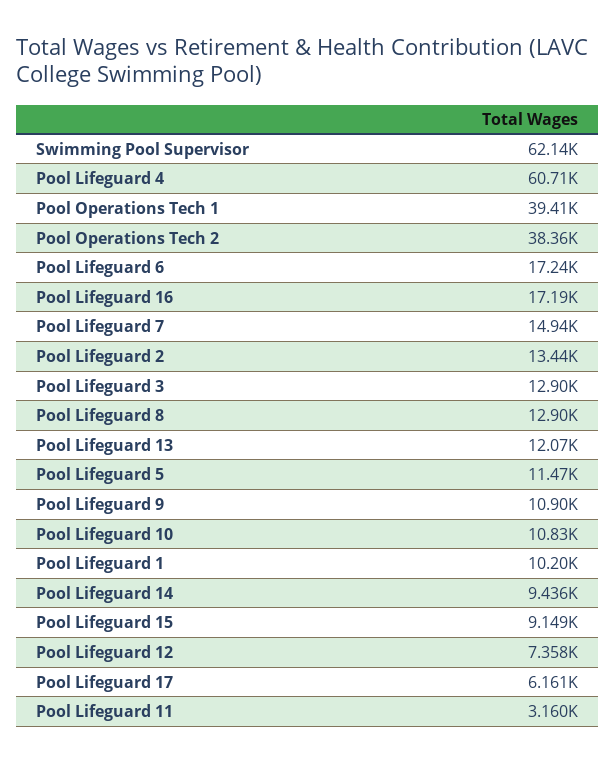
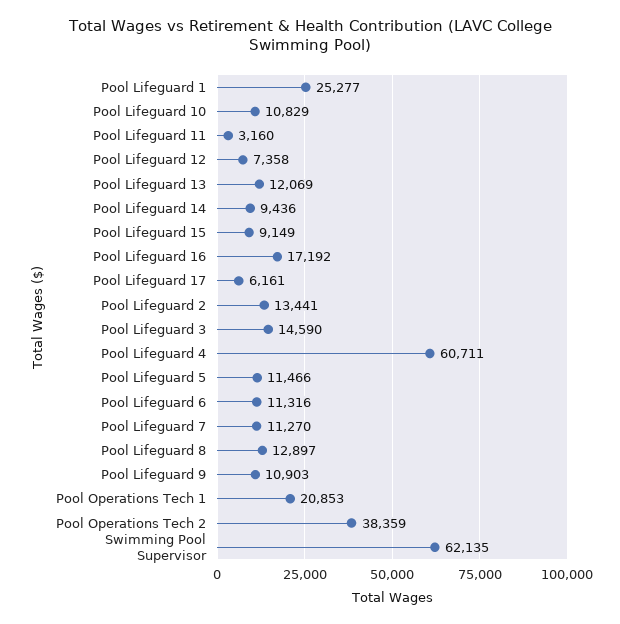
  {
    "Swimming Pool Supervisor": 62135,
    "Pool Lifeguard 4": 60711,
-   "Pool Operations Tech 1": 39410,
+   "Pool Operations Tech 1": 20853,
    "Pool Operations Tech 2": 38359,
-   "Pool Lifeguard 6": 17240,
+   "Pool Lifeguard 6": 11316,
    "Pool Lifeguard 16": 17192,
-   "Pool Lifeguard 7": 14940,
+   "Pool Lifeguard 7": 11270,
    "Pool Lifeguard 2": 13441,
-   "Pool Lifeguard 3": 12900,
+   "Pool Lifeguard 3": 14590,
    "Pool Lifeguard 8": 12897,
    "Pool Lifeguard 13": 12069,
    "Pool Lifeguard 5": 11466,
    "Pool Lifeguard 9": 10903,
    "Pool Lifeguard 10": 10829,
-   "Pool Lifeguard 1": 10200,
+   "Pool Lifeguard 1": 25277,
    "Pool Lifeguard 14": 9436,
    "Pool Lifeguard 15": 9149,
    "Pool Lifeguard 12": 7358,
    "Pool Lifeguard 17": 6161,
    "Pool Lifeguard 11": 3160
  }

